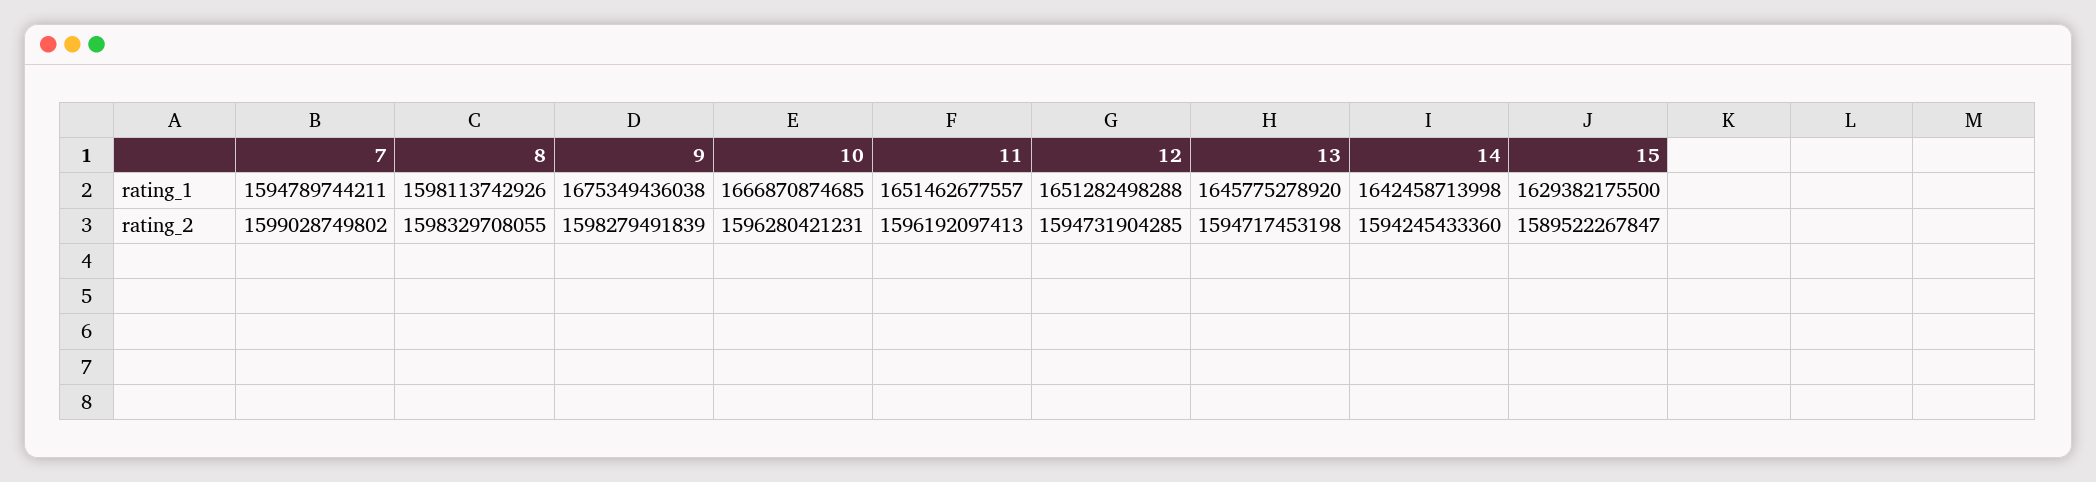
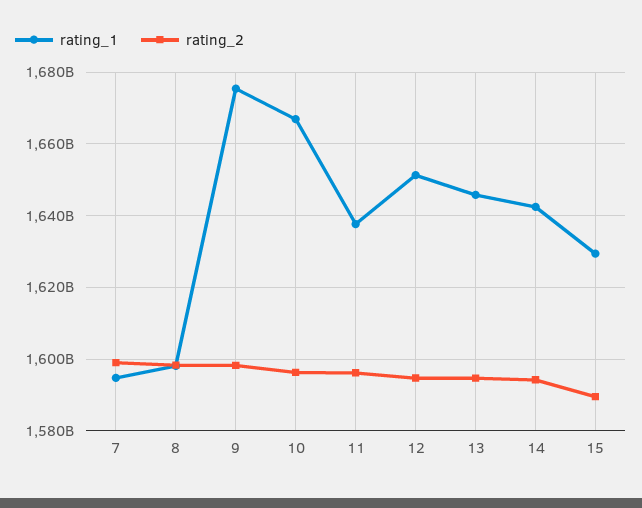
  {
    "rating_1": {
      "7": 1594789744211,
      "8": 1598113742926,
      "9": 1675349436038,
      "10": 1666870874685,
-     "11": 1651462677557,
+     "11": 1638000000000,
      "12": 1651282498288,
      "13": 1645775278920,
      "14": 1642458713998,
      "15": 1629382175500
    },
    "rating_2": {
      "7": 1599028749802,
      "8": 1598329708055,
      "9": 1598279491839,
      "10": 1596280421231,
      "11": 1596192097413,
      "12": 1594731904285,
      "13": 1594717453198,
      "14": 1594245433360,
      "15": 1589522267847
    }
  }

